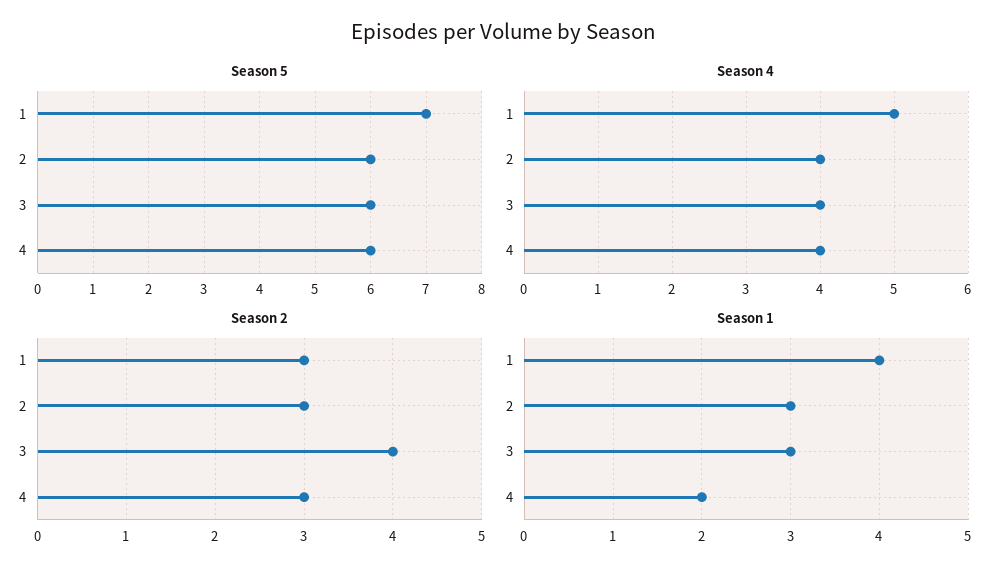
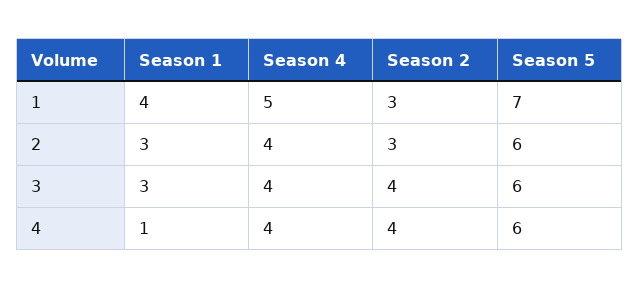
  {
    "Season 5": {
      "1": 7,
      "2": 6,
      "3": 6,
      "4": 6
    },
    "Season 4": {
      "1": 5,
      "2": 4,
      "3": 4,
      "4": 4
    },
    "Season 2": {
      "1": 3,
      "2": 3,
      "3": 4,
-     "4": 3
+     "4": 4
    },
    "Season 1": {
      "1": 4,
      "2": 3,
      "3": 3,
-     "4": 2
+     "4": 1
    }
  }

